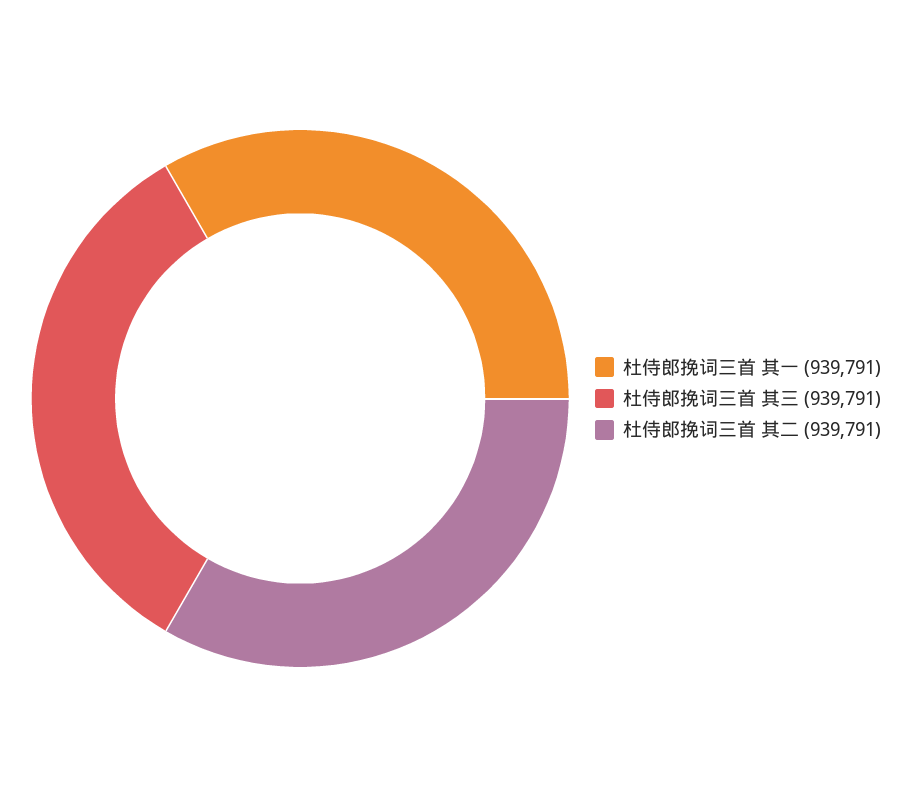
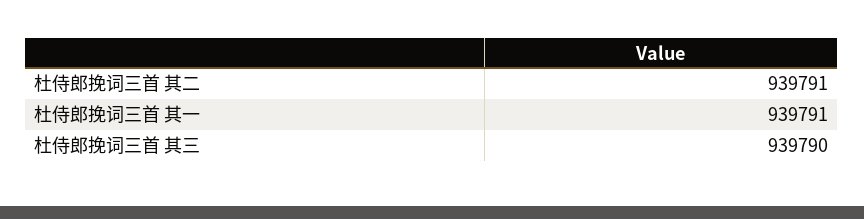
  {
    "杜侍郎挽词三首 其一": 939791,
-   "杜侍郎挽词三首 其三": 939791,
+   "杜侍郎挽词三首 其三": 939790,
    "杜侍郎挽词三首 其二": 939791
  }

